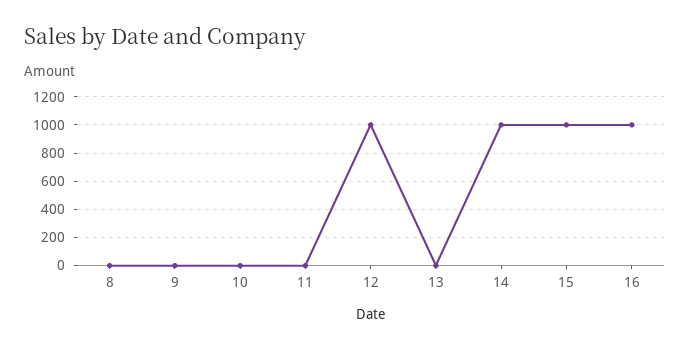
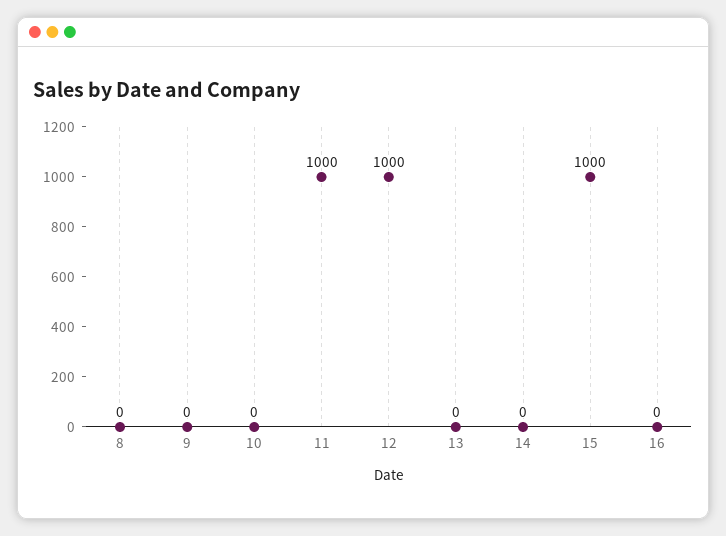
  {
    "8": 0,
    "9": 0,
    "10": 0,
-   "11": 0,
+   "11": 1000,
    "12": 1000,
    "13": 0,
-   "14": 1000,
+   "14": 0,
    "15": 1000,
-   "16": 1000
+   "16": 0
  }

